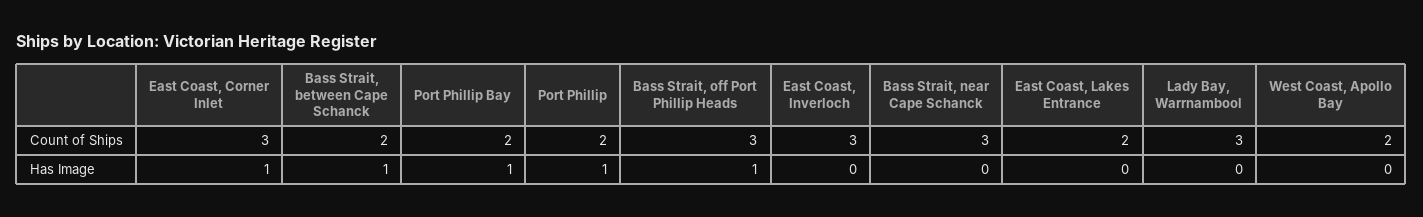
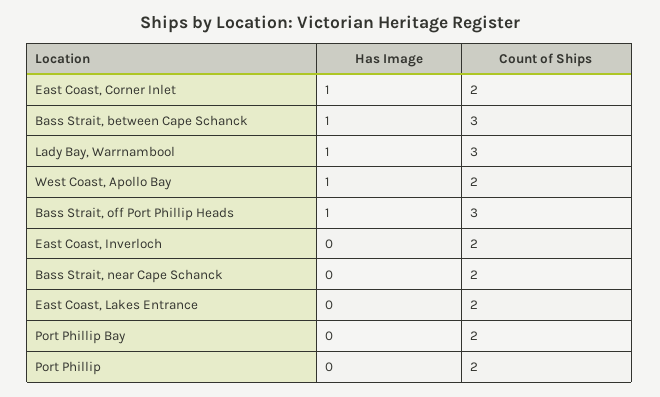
  {
    "East Coast, Corner Inlet": {
-     "Count of Ships": 3,
+     "Count of Ships": 2,
      "Has Image": 1
    },
    "Bass Strait, between Cape Schanck": {
-     "Count of Ships": 2,
+     "Count of Ships": 3,
      "Has Image": 1
    },
    "Port Phillip Bay": {
      "Count of Ships": 2,
-     "Has Image": 1
+     "Has Image": 0
    },
    "Port Phillip": {
      "Count of Ships": 2,
-     "Has Image": 1
+     "Has Image": 0
    },
    "Bass Strait, off Port Phillip Heads": {
      "Count of Ships": 3,
      "Has Image": 1
    },
    "East Coast, Inverloch": {
-     "Count of Ships": 3,
+     "Count of Ships": 2,
      "Has Image": 0
    },
    "Bass Strait, near Cape Schanck": {
-     "Count of Ships": 3,
+     "Count of Ships": 2,
      "Has Image": 0
    },
    "East Coast, Lakes Entrance": {
      "Count of Ships": 2,
      "Has Image": 0
    },
    "Lady Bay, Warrnambool": {
      "Count of Ships": 3,
-     "Has Image": 0
+     "Has Image": 1
    },
    "West Coast, Apollo Bay": {
      "Count of Ships": 2,
-     "Has Image": 0
+     "Has Image": 1
    }
  }

